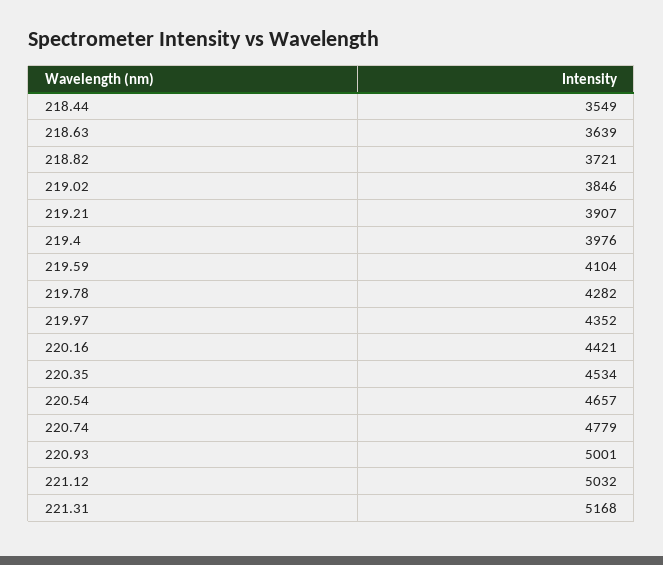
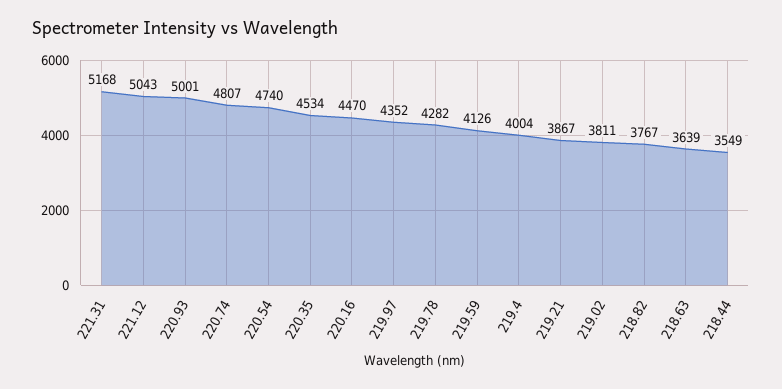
  {
    "218.44": 3549,
    "218.63": 3639,
-   "218.82": 3721,
+   "218.82": 3767,
-   "219.02": 3846,
+   "219.02": 3811,
-   "219.21": 3907,
+   "219.21": 3867,
-   "219.4": 3976,
+   "219.4": 4004,
-   "219.59": 4104,
+   "219.59": 4126,
    "219.78": 4282,
    "219.97": 4352,
-   "220.16": 4421,
+   "220.16": 4470,
    "220.35": 4534,
-   "220.54": 4657,
+   "220.54": 4740,
-   "220.74": 4779,
+   "220.74": 4807,
    "220.93": 5001,
-   "221.12": 5032,
+   "221.12": 5043,
    "221.31": 5168
  }

